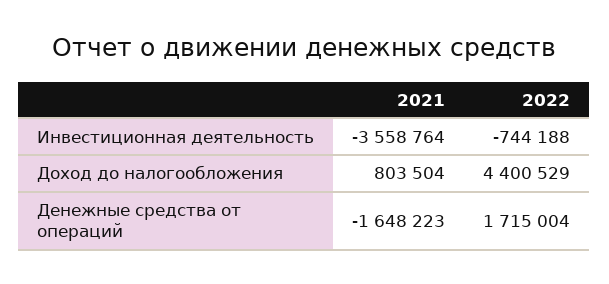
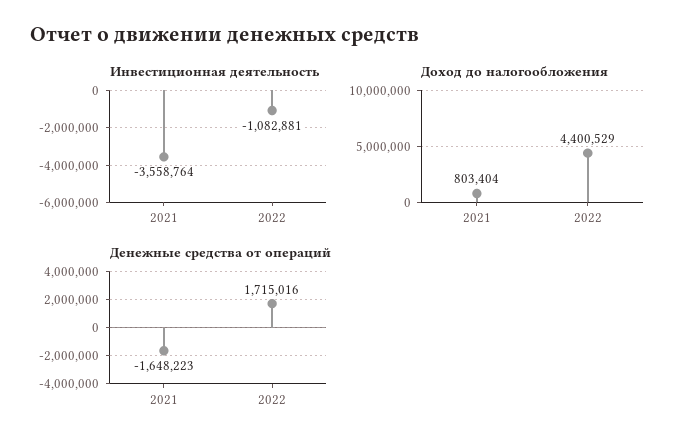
  {
    "Инвестиционная деятельность": {
      "2021": -3558764,
-     "2022": -744188
+     "2022": -1082881
    },
    "Доход до налогообложения": {
-     "2021": 803504,
+     "2021": 803404,
      "2022": 4400529
    },
    "Денежные средства от операций": {
      "2021": -1648223,
-     "2022": 1715004
+     "2022": 1715016
    }
  }

